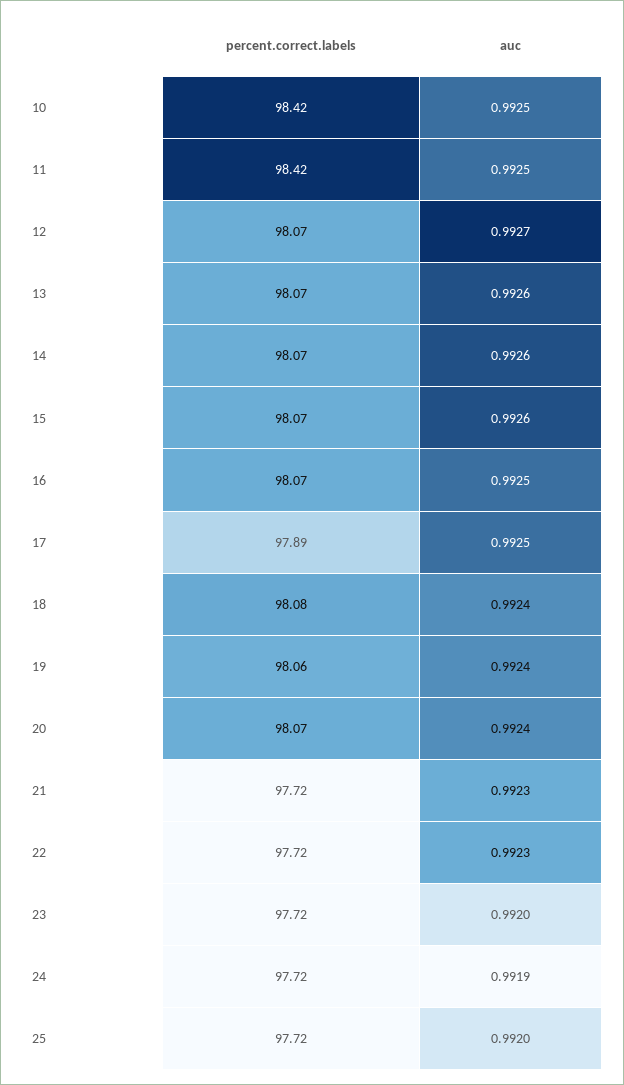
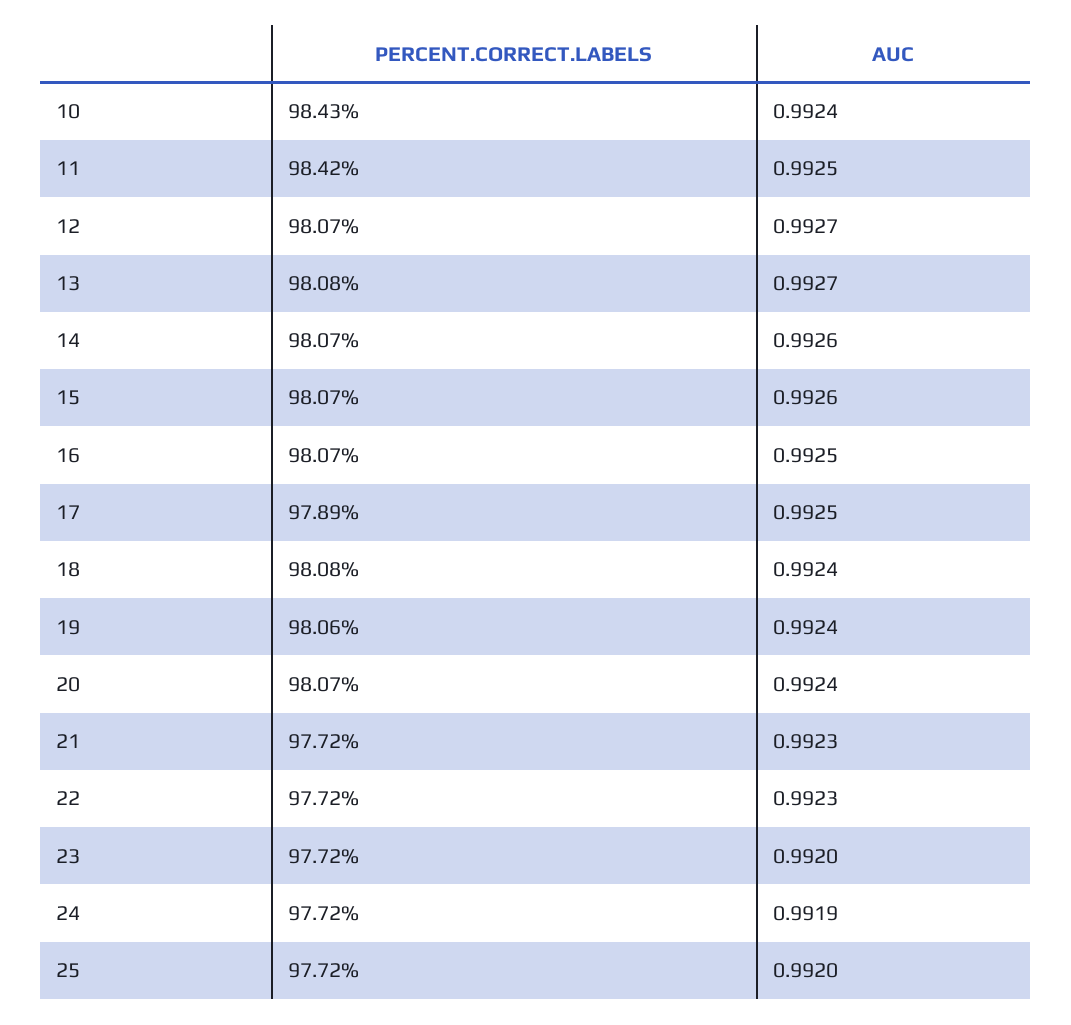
  {
    "percent.correct.labels": {
-     "10": 98.42,
+     "10": 98.43,
      "11": 98.42,
      "12": 98.07,
-     "13": 98.07,
+     "13": 98.08,
      "14": 98.07,
      "15": 98.07,
      "16": 98.07,
      "17": 97.89,
      "18": 98.08,
      "19": 98.06,
      "20": 98.07,
      "21": 97.72,
      "22": 97.72,
      "23": 97.72,
      "24": 97.72,
      "25": 97.72
    },
    "auc": {
-     "10": 0.9925,
+     "10": 0.9924,
      "11": 0.9925,
      "12": 0.9927,
-     "13": 0.9926,
+     "13": 0.9927,
      "14": 0.9926,
      "15": 0.9926,
      "16": 0.9925,
      "17": 0.9925,
      "18": 0.9924,
      "19": 0.9924,
      "20": 0.9924,
      "21": 0.9923,
      "22": 0.9923,
      "23": 0.992,
      "24": 0.9919,
      "25": 0.992
    }
  }

